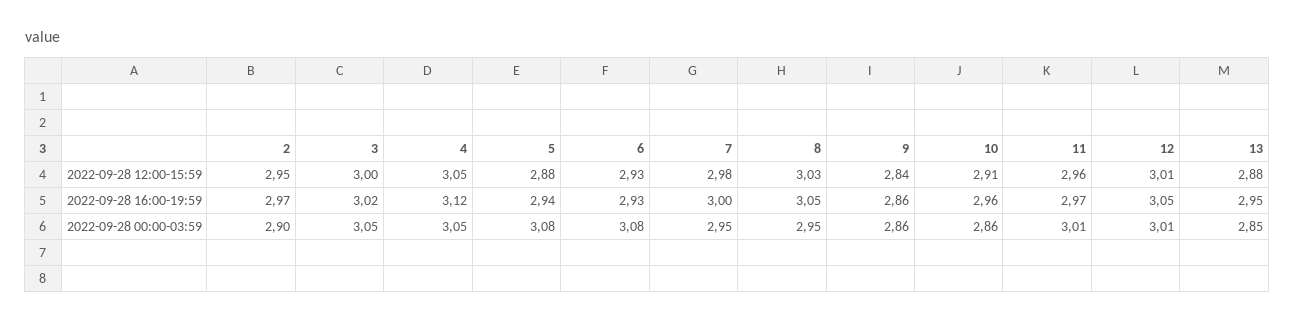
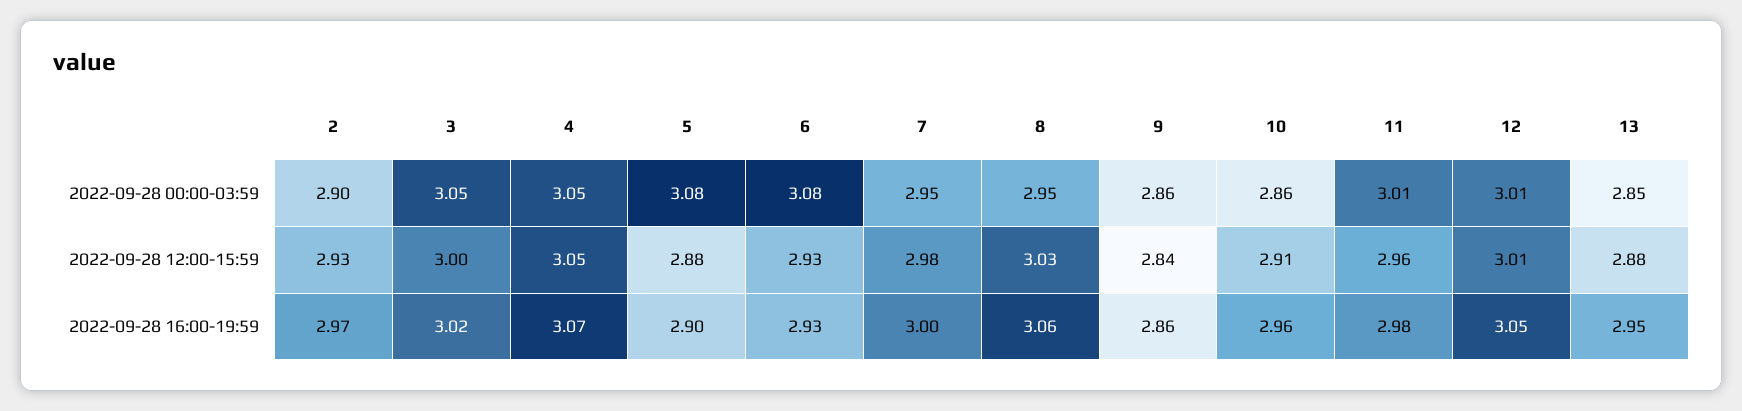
  {
    "2": {
-     "2022-09-28 12:00-15:59": 2.95,
+     "2022-09-28 12:00-15:59": 2.93,
      "2022-09-28 16:00-19:59": 2.97,
      "2022-09-28 00:00-03:59": 2.9
    },
    "3": {
      "2022-09-28 12:00-15:59": 3,
      "2022-09-28 16:00-19:59": 3.02,
      "2022-09-28 00:00-03:59": 3.05
    },
    "4": {
      "2022-09-28 12:00-15:59": 3.05,
-     "2022-09-28 16:00-19:59": 3.12,
+     "2022-09-28 16:00-19:59": 3.07,
      "2022-09-28 00:00-03:59": 3.05
    },
    "5": {
      "2022-09-28 12:00-15:59": 2.88,
-     "2022-09-28 16:00-19:59": 2.94,
+     "2022-09-28 16:00-19:59": 2.9,
      "2022-09-28 00:00-03:59": 3.08
    },
    "6": {
      "2022-09-28 12:00-15:59": 2.93,
      "2022-09-28 16:00-19:59": 2.93,
      "2022-09-28 00:00-03:59": 3.08
    },
    "7": {
      "2022-09-28 12:00-15:59": 2.98,
      "2022-09-28 16:00-19:59": 3,
      "2022-09-28 00:00-03:59": 2.95
    },
    "8": {
      "2022-09-28 12:00-15:59": 3.03,
-     "2022-09-28 16:00-19:59": 3.05,
+     "2022-09-28 16:00-19:59": 3.06,
      "2022-09-28 00:00-03:59": 2.95
    },
    "9": {
      "2022-09-28 12:00-15:59": 2.84,
      "2022-09-28 16:00-19:59": 2.86,
      "2022-09-28 00:00-03:59": 2.86
    },
    "10": {
      "2022-09-28 12:00-15:59": 2.91,
      "2022-09-28 16:00-19:59": 2.96,
      "2022-09-28 00:00-03:59": 2.86
    },
    "11": {
      "2022-09-28 12:00-15:59": 2.96,
-     "2022-09-28 16:00-19:59": 2.97,
+     "2022-09-28 16:00-19:59": 2.98,
      "2022-09-28 00:00-03:59": 3.01
    },
    "12": {
      "2022-09-28 12:00-15:59": 3.01,
      "2022-09-28 16:00-19:59": 3.05,
      "2022-09-28 00:00-03:59": 3.01
    },
    "13": {
      "2022-09-28 12:00-15:59": 2.88,
      "2022-09-28 16:00-19:59": 2.95,
      "2022-09-28 00:00-03:59": 2.85
    }
  }

